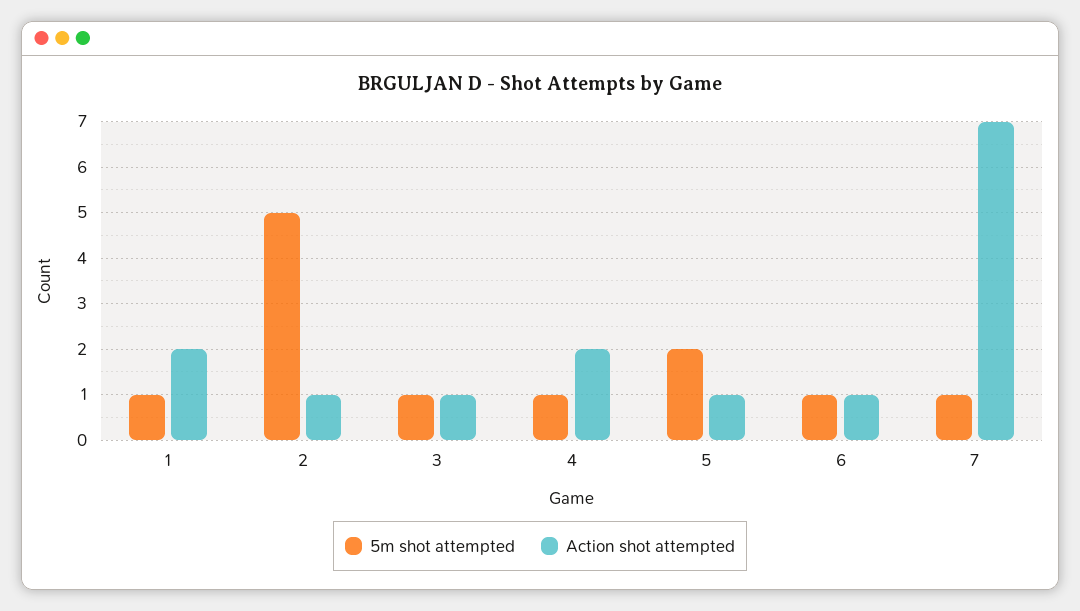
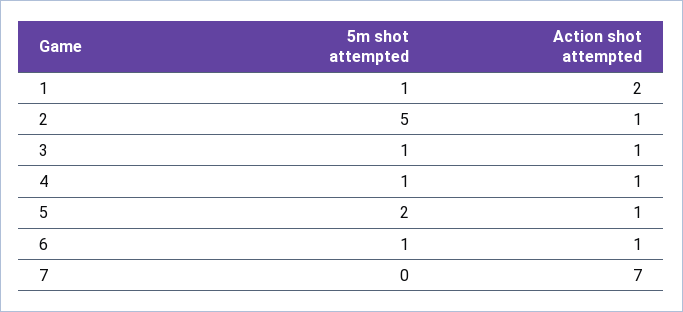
  {
    "5m shot attempted": {
      "1": 1,
      "2": 5,
      "3": 1,
      "4": 1,
      "5": 2,
      "6": 1,
-     "7": 1
+     "7": 0
    },
    "Action shot attempted": {
      "1": 2,
      "2": 1,
      "3": 1,
-     "4": 2,
+     "4": 1,
      "5": 1,
      "6": 1,
      "7": 7
    }
  }

